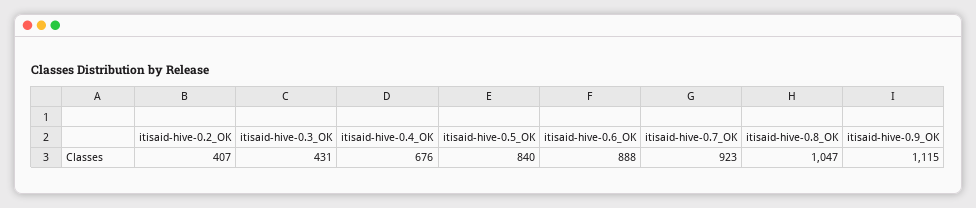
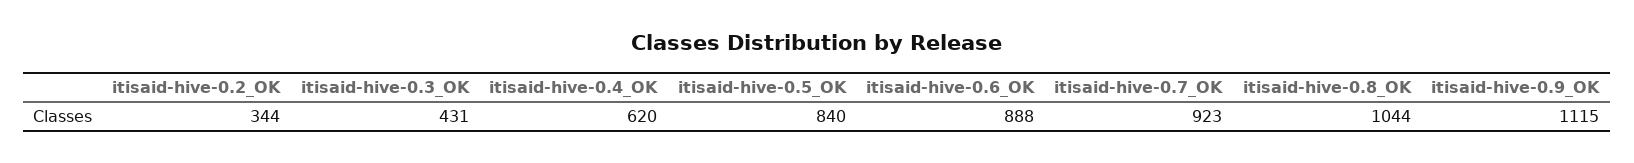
  {
-   "itisaid-hive-0.2_OK": 407,
+   "itisaid-hive-0.2_OK": 344,
    "itisaid-hive-0.3_OK": 431,
-   "itisaid-hive-0.4_OK": 676,
+   "itisaid-hive-0.4_OK": 620,
    "itisaid-hive-0.5_OK": 840,
    "itisaid-hive-0.6_OK": 888,
    "itisaid-hive-0.7_OK": 923,
-   "itisaid-hive-0.8_OK": 1047,
+   "itisaid-hive-0.8_OK": 1044,
    "itisaid-hive-0.9_OK": 1115
  }

